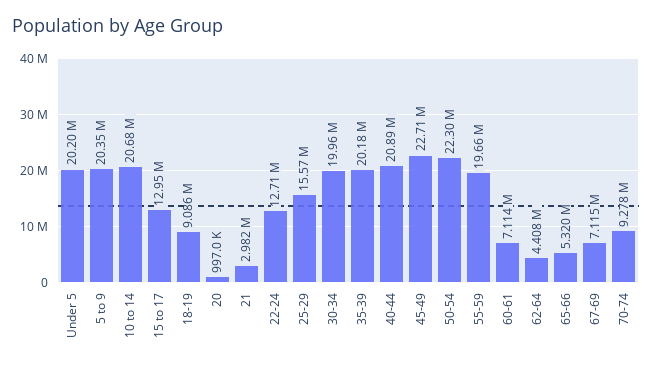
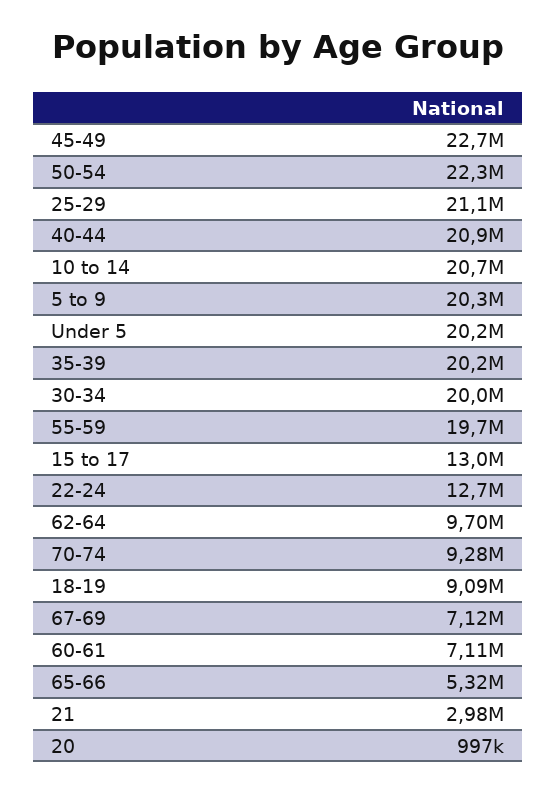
  {
    "Under 5": 20200000,
    "5 to 9": 20350000,
    "10 to 14": 20680000,
    "15 to 17": 12950000,
    "18-19": 9086000,
    "20": 997000,
    "21": 2982000,
    "22-24": 12710000,
-   "25-29": 15570000,
+   "25-29": 21100000,
    "30-34": 19960000,
    "35-39": 20180000,
    "40-44": 20890000,
    "45-49": 22710000,
    "50-54": 22300000,
    "55-59": 19660000,
    "60-61": 7114000,
-   "62-64": 4408000,
+   "62-64": 9700000,
    "65-66": 5320000,
    "67-69": 7115000,
    "70-74": 9278000
  }

